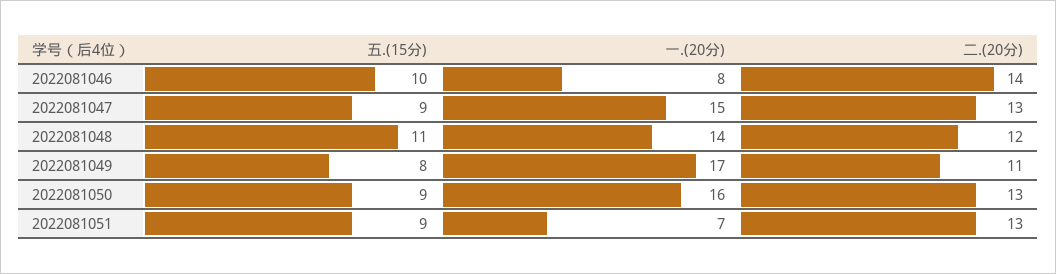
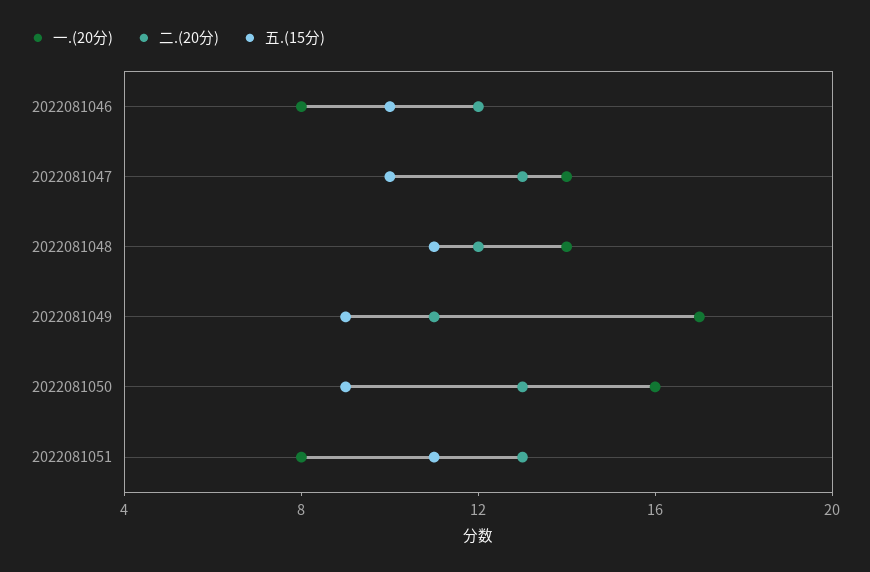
  {
    "五.(15分)": {
      "2022081046": 10,
-     "2022081047": 9,
+     "2022081047": 10,
      "2022081048": 11,
-     "2022081049": 8,
+     "2022081049": 9,
      "2022081050": 9,
-     "2022081051": 9
+     "2022081051": 11
    },
    "一.(20分)": {
      "2022081046": 8,
-     "2022081047": 15,
+     "2022081047": 14,
      "2022081048": 14,
      "2022081049": 17,
      "2022081050": 16,
-     "2022081051": 7
+     "2022081051": 8
    },
    "二.(20分)": {
-     "2022081046": 14,
+     "2022081046": 12,
      "2022081047": 13,
      "2022081048": 12,
      "2022081049": 11,
      "2022081050": 13,
      "2022081051": 13
    }
  }

